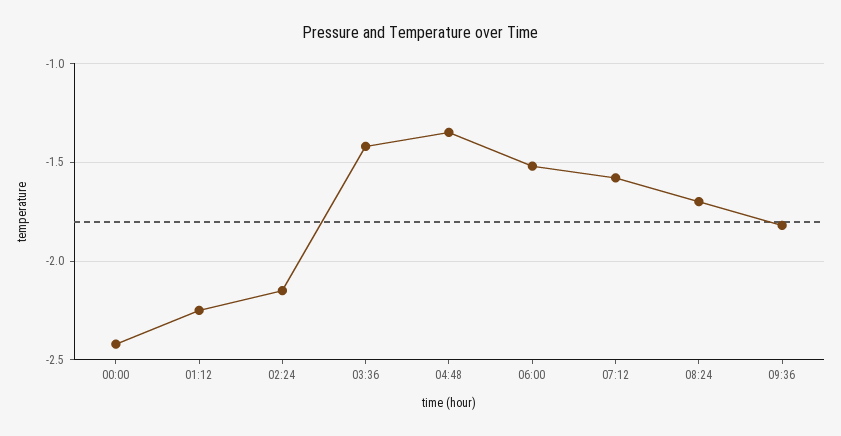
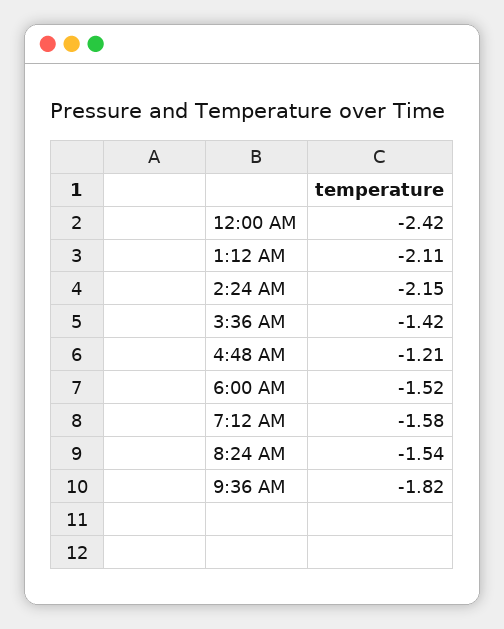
  {
    "00:00": -2.42,
-   "01:12": -2.25,
+   "01:12": -2.11,
    "02:24": -2.15,
    "03:36": -1.42,
-   "04:48": -1.35,
+   "04:48": -1.21,
    "06:00": -1.52,
    "07:12": -1.58,
-   "08:24": -1.7,
+   "08:24": -1.54,
    "09:36": -1.82
  }

